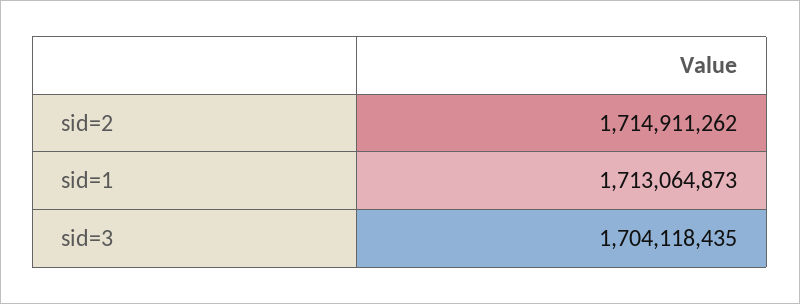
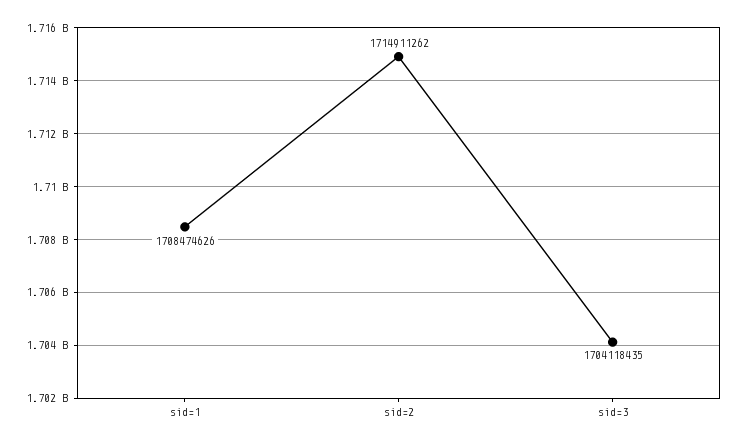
  {
    "sid=2": 1714911262,
-   "sid=1": 1713064873,
+   "sid=1": 1708474626,
    "sid=3": 1704118435
  }

